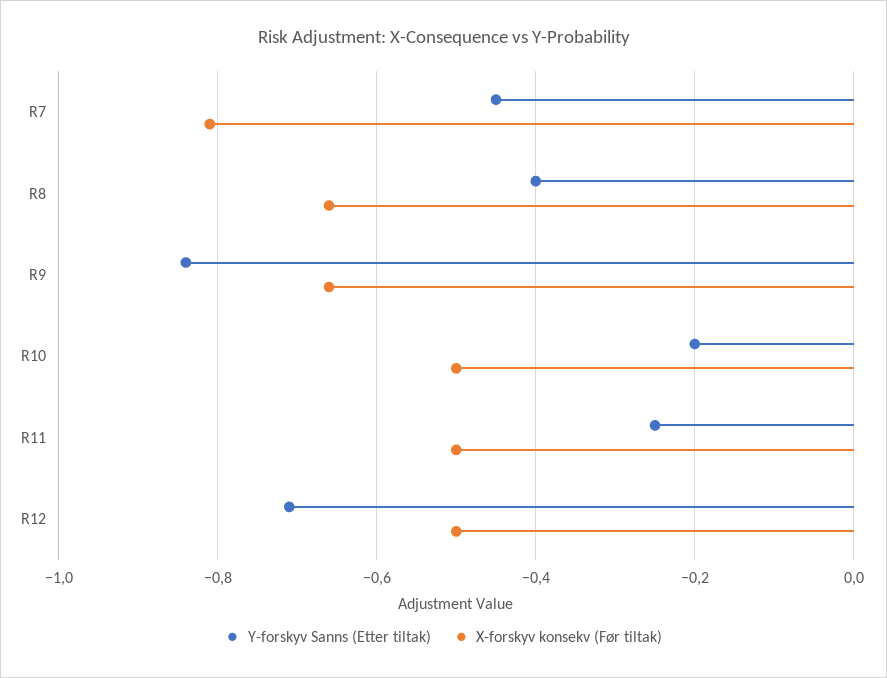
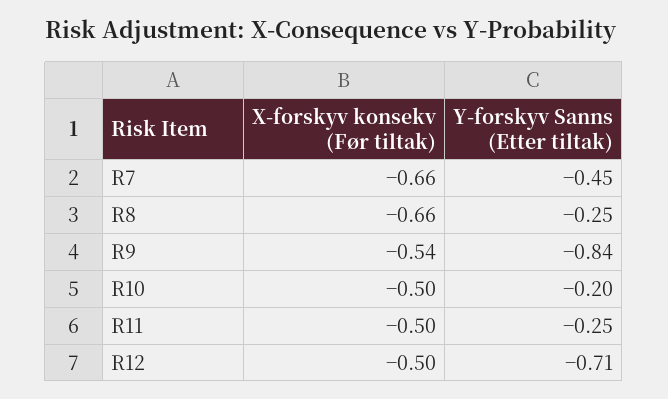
  {
    "Y-forskyv Sanns (Etter tiltak)": {
      "R7": -0.45,
-     "R8": -0.4,
+     "R8": -0.25,
      "R9": -0.84,
      "R10": -0.2,
      "R11": -0.25,
      "R12": -0.71
    },
    "X-forskyv konsekv (Før tiltak)": {
-     "R7": -0.8,
+     "R7": -0.66,
      "R8": -0.66,
-     "R9": -0.65,
+     "R9": -0.54,
      "R10": -0.5,
      "R11": -0.5,
      "R12": -0.5
    }
  }

